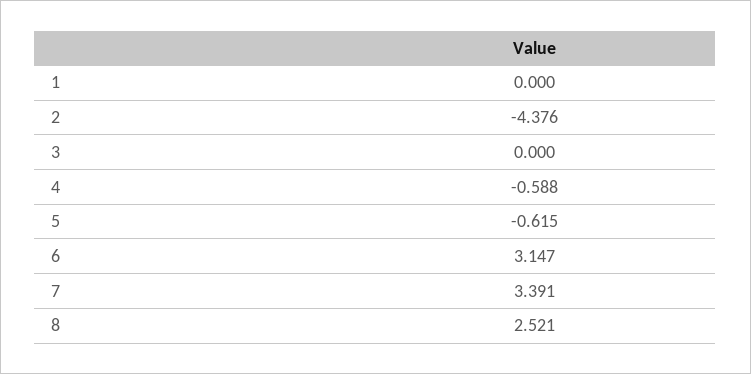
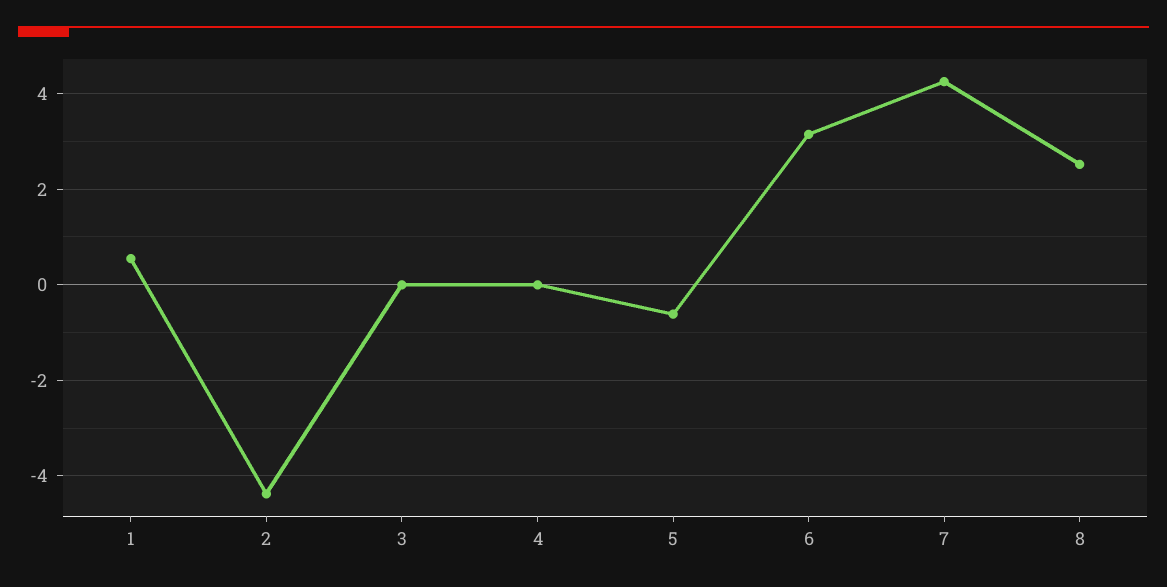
  {
-   "1": 0,
+   "1": 0.6,
    "2": -4.376,
    "3": 0,
-   "4": -0.588,
+   "4": 0,
    "5": -0.615,
    "6": 3.147,
-   "7": 3.391,
+   "7": 4.2,
    "8": 2.521
  }

